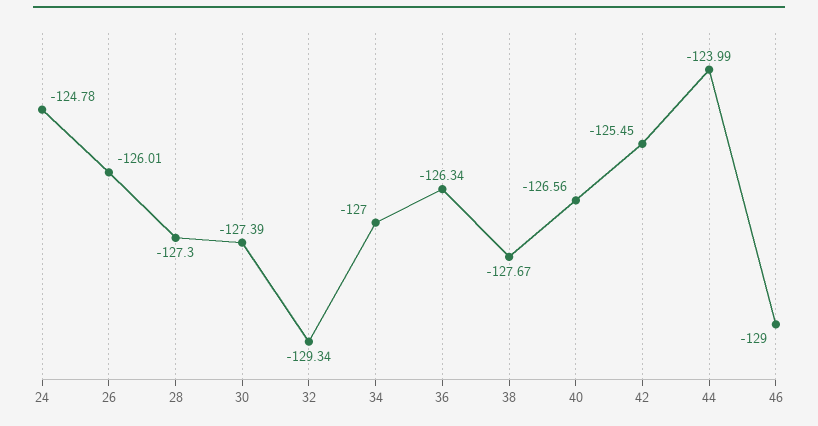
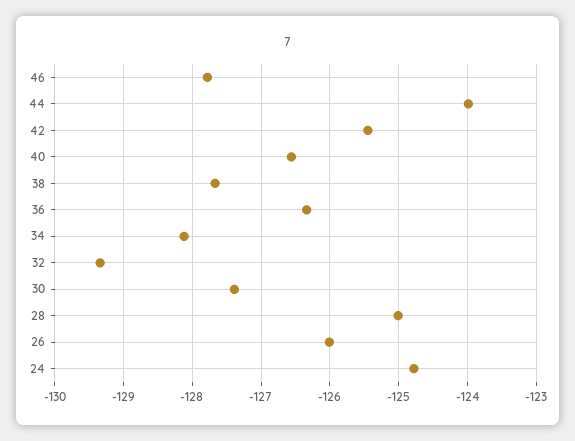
  {
    "24": -124.78,
    "26": -126.01,
-   "28": -127.3,
+   "28": -125,
    "30": -127.39,
    "32": -129.34,
-   "34": -127,
+   "34": -128.1,
    "36": -126.34,
    "38": -127.67,
    "40": -126.56,
    "42": -125.45,
    "44": -123.99,
-   "46": -129
+   "46": -127.8
  }

